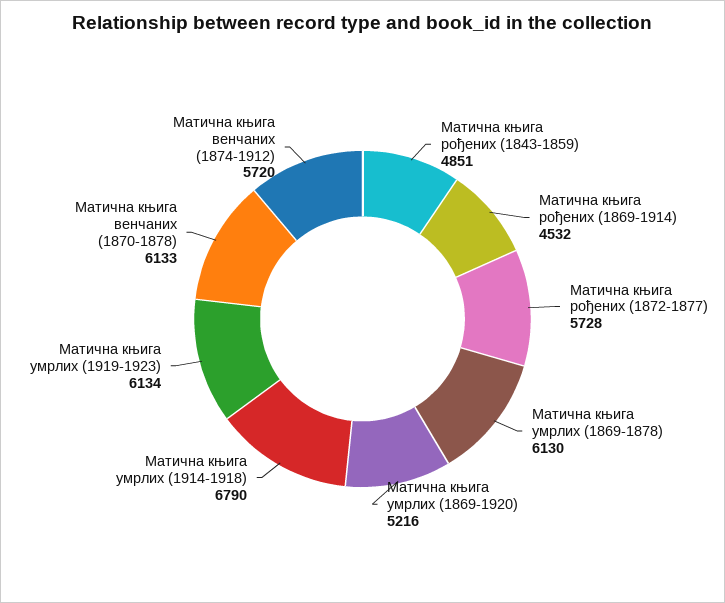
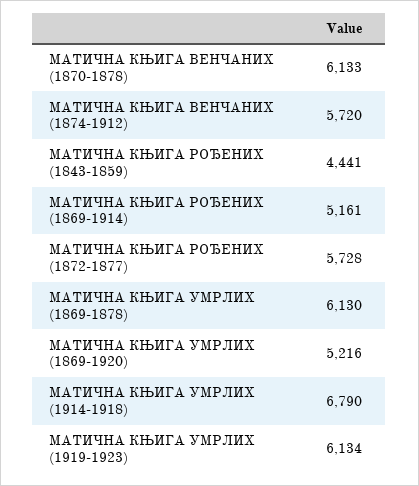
  {
-   "Матична књига рођених (1843-1859)": 4851,
+   "Матична књига рођених (1843-1859)": 4441,
-   "Матична књига рођених (1869-1914)": 4532,
+   "Матична књига рођених (1869-1914)": 5161,
    "Матична књига рођених (1872-1877)": 5728,
    "Матична књига умрлих (1869-1878)": 6130,
    "Матична књига умрлих (1869-1920)": 5216,
    "Матична књига умрлих (1914-1918)": 6790,
    "Матична књига умрлих (1919-1923)": 6134,
    "Матична књига венчаних (1870-1878)": 6133,
    "Матична књига венчаних (1874-1912)": 5720
  }

